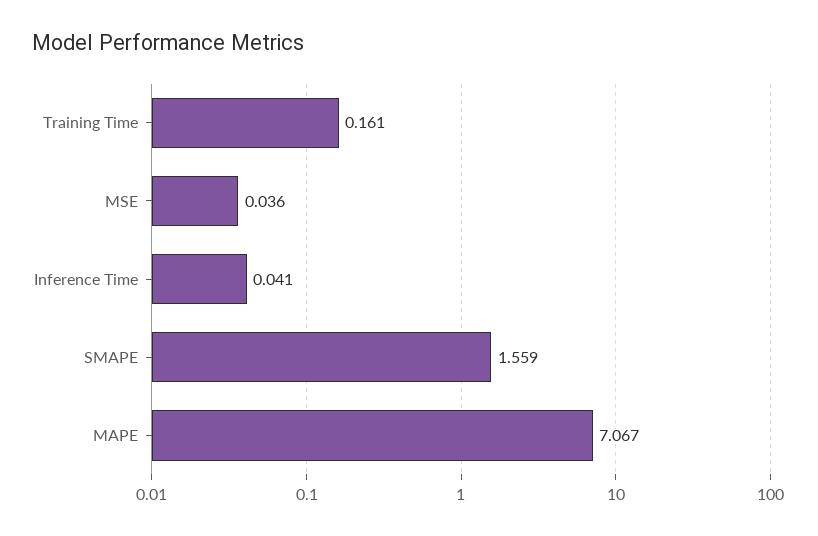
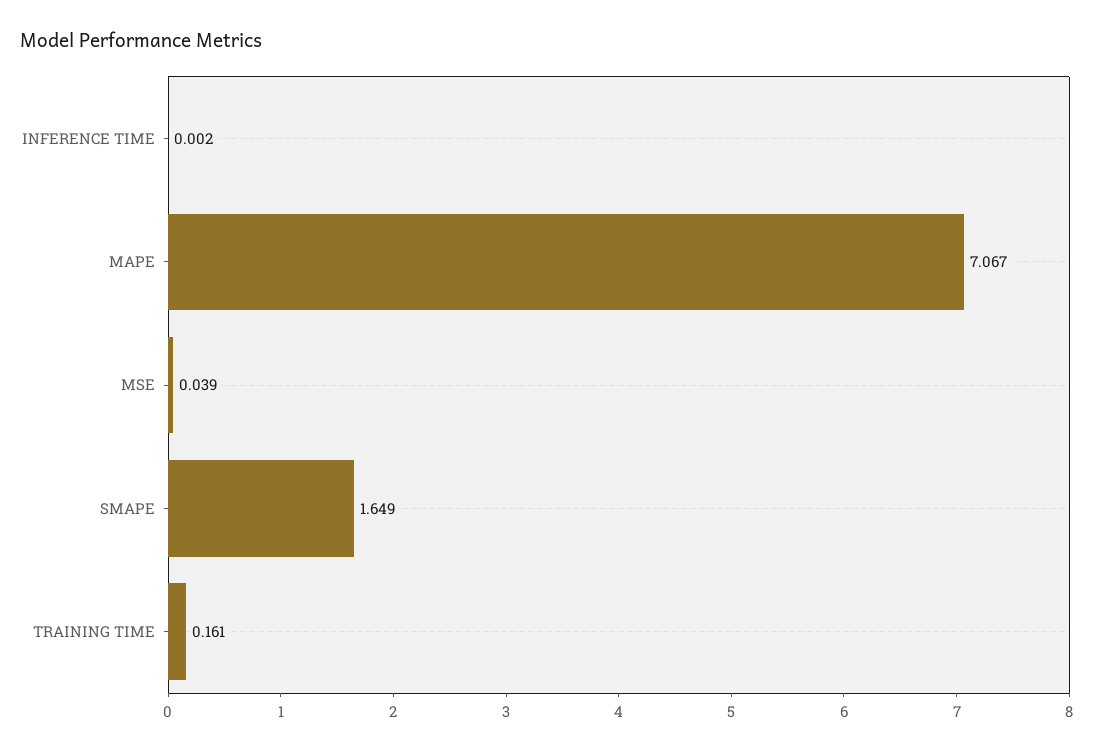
  {
    "Training Time": 0.161,
-   "MSE": 0.036,
+   "MSE": 0.039,
-   "Inference Time": 0.041,
+   "Inference Time": 0.002,
-   "SMAPE": 1.559,
+   "SMAPE": 1.649,
    "MAPE": 7.067
  }

